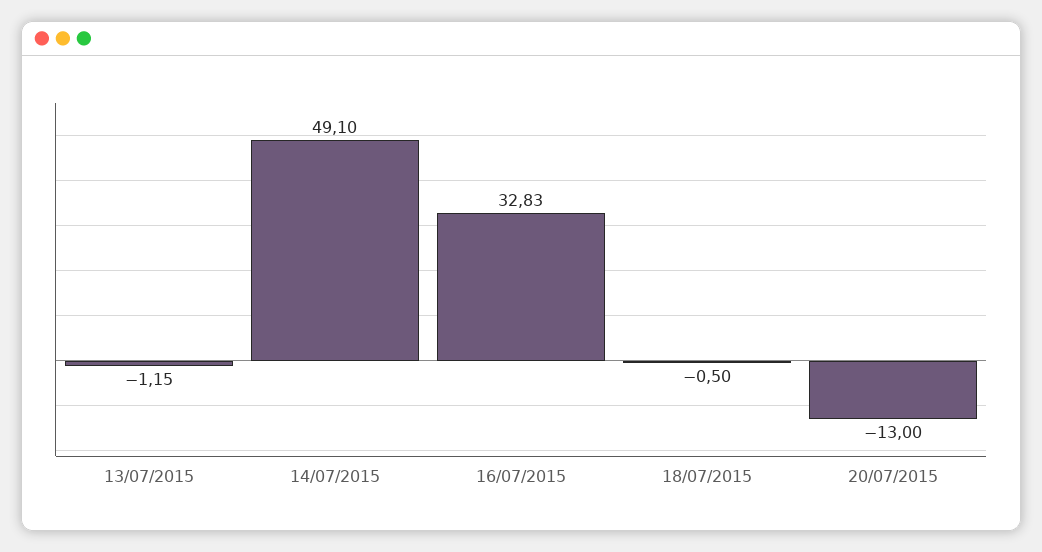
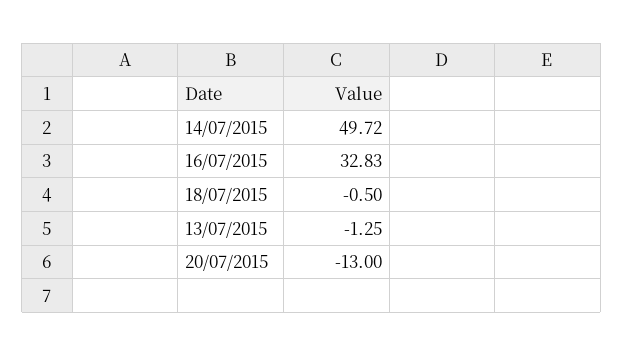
  {
-   "13/07/2015": -1.15,
+   "13/07/2015": -1.25,
-   "14/07/2015": 49.1,
+   "14/07/2015": 49.72,
    "16/07/2015": 32.83,
    "18/07/2015": -0.5,
    "20/07/2015": -13
  }

